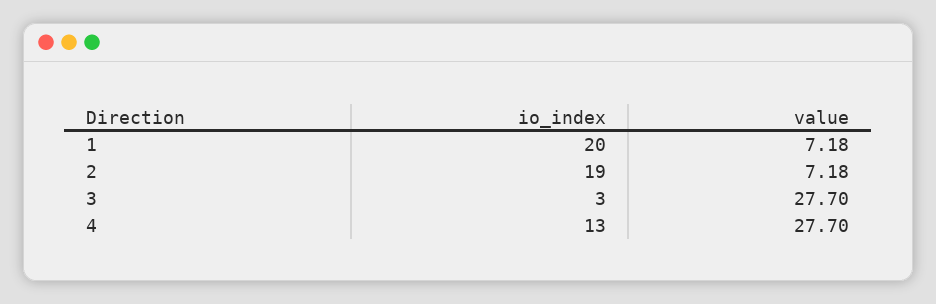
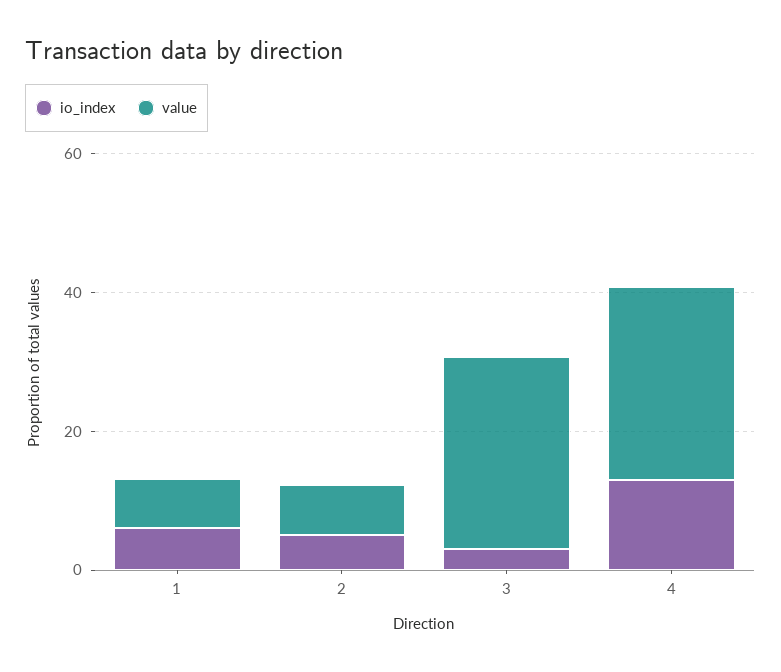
  {
    "io_index": {
-     "1": 20,
+     "1": 5,
-     "2": 19,
+     "2": 5,
      "3": 3,
      "4": 13
    },
    "value": {
      "1": 7.18,
      "2": 7.18,
      "3": 27.7,
      "4": 27.7
    }
  }

